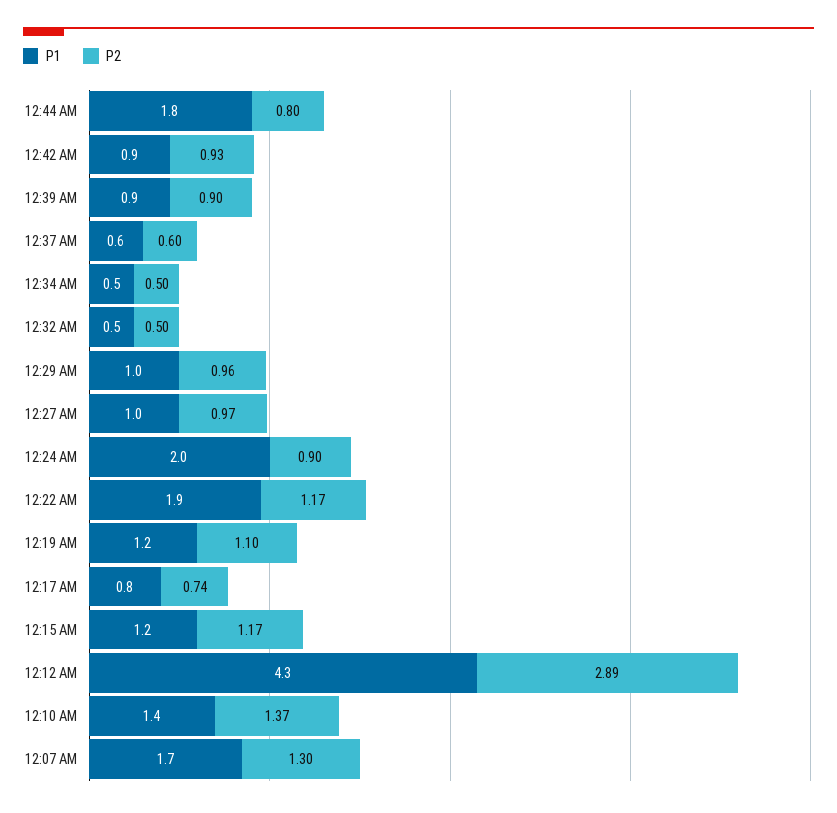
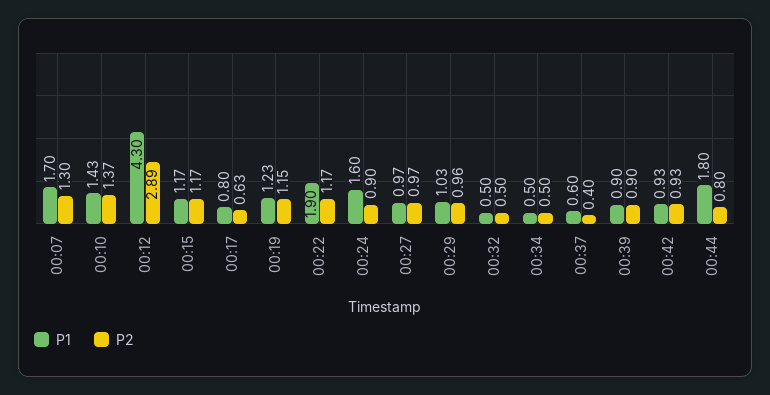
  {
    "P1": {
      "12:44 AM": 1.8,
      "12:42 AM": 0.93,
      "12:39 AM": 0.9,
      "12:37 AM": 0.6,
      "12:34 AM": 0.5,
      "12:32 AM": 0.5,
      "12:29 AM": 1.03,
      "12:27 AM": 0.97,
-     "12:24 AM": 2,
+     "12:24 AM": 1.6,
      "12:22 AM": 1.9,
      "12:19 AM": 1.23,
      "12:17 AM": 0.8,
      "12:15 AM": 1.17,
      "12:12 AM": 4.3,
      "12:10 AM": 1.43,
      "12:07 AM": 1.7
    },
    "P2": {
      "12:44 AM": 0.8,
      "12:42 AM": 0.93,
      "12:39 AM": 0.9,
-     "12:37 AM": 0.6,
+     "12:37 AM": 0.4,
      "12:34 AM": 0.5,
      "12:32 AM": 0.5,
      "12:29 AM": 0.96,
      "12:27 AM": 0.97,
      "12:24 AM": 0.9,
      "12:22 AM": 1.17,
-     "12:19 AM": 1.1,
+     "12:19 AM": 1.15,
-     "12:17 AM": 0.74,
+     "12:17 AM": 0.63,
      "12:15 AM": 1.17,
      "12:12 AM": 2.89,
      "12:10 AM": 1.37,
      "12:07 AM": 1.3
    }
  }

